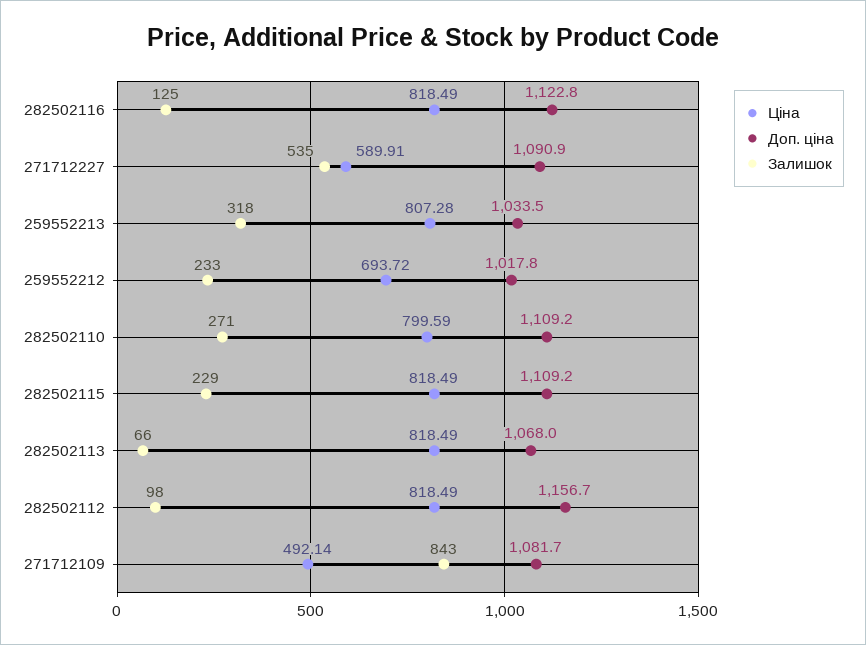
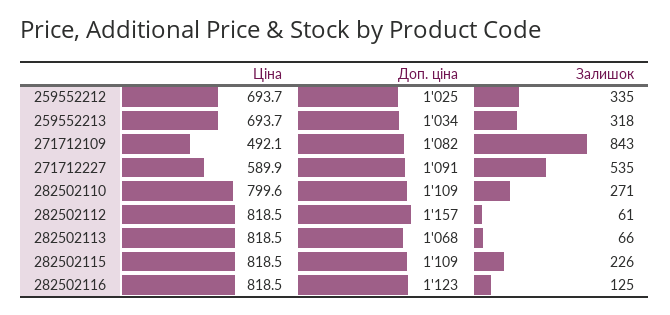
  {
    "Ціна": {
      "282502116": 818.49,
      "271712227": 589.91,
-     "259552213": 807.28,
+     "259552213": 693.7,
      "259552212": 693.72,
      "282502110": 799.59,
      "282502115": 818.49,
      "282502113": 818.49,
      "282502112": 818.49,
      "271712109": 492.14
    },
    "Доп. ціна": {
      "282502116": 1122.8,
      "271712227": 1090.9,
      "259552213": 1033.5,
-     "259552212": 1017.8,
+     "259552212": 1025,
      "282502110": 1109.2,
      "282502115": 1109.2,
      "282502113": 1068,
      "282502112": 1156.7,
      "271712109": 1081.7
    },
    "Залишок": {
      "282502116": 125,
      "271712227": 535,
      "259552213": 318,
-     "259552212": 233,
+     "259552212": 335,
      "282502110": 271,
-     "282502115": 229,
+     "282502115": 226,
      "282502113": 66,
-     "282502112": 98,
+     "282502112": 61,
      "271712109": 843
    }
  }

